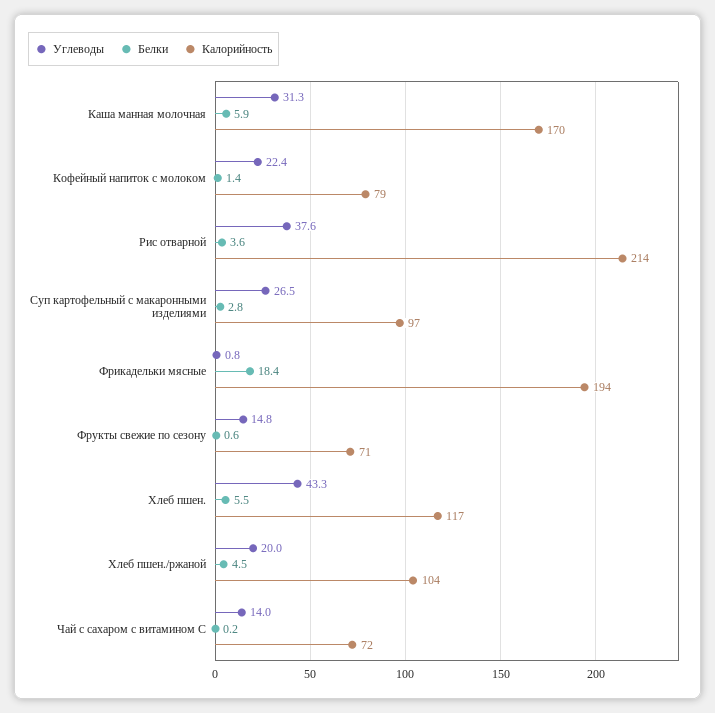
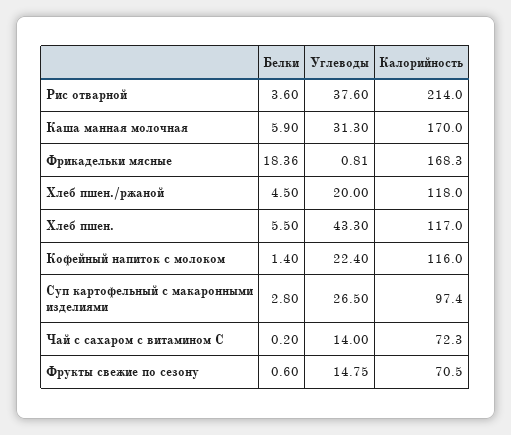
  {
    "Углеводы": {
      "Каша манная молочная": 31.3,
      "Кофейный напиток с молоком": 22.4,
      "Рис отварной": 37.6,
      "Суп картофельный с макаронными изделиями": 26.5,
      "Фрикадельки мясные": 0.81,
      "Фрукты свежие по сезону": 14.75,
      "Хлеб пшен.": 43.3,
      "Хлеб пшен./ржаной": 20,
      "Чай с сахаром с витамином С": 14
    },
    "Белки": {
      "Каша манная молочная": 5.9,
      "Кофейный напиток с молоком": 1.4,
      "Рис отварной": 3.6,
      "Суп картофельный с макаронными изделиями": 2.8,
      "Фрикадельки мясные": 18.36,
      "Фрукты свежие по сезону": 0.6,
      "Хлеб пшен.": 5.5,
      "Хлеб пшен./ржаной": 4.5,
      "Чай с сахаром с витамином С": 0.2
    },
    "Калорийность": {
      "Каша манная молочная": 170,
-     "Кофейный напиток с молоком": 79,
+     "Кофейный напиток с молоком": 116,
      "Рис отварной": 214,
      "Суп картофельный с макаронными изделиями": 97.4,
-     "Фрикадельки мясные": 194,
+     "Фрикадельки мясные": 168.3,
      "Фрукты свежие по сезону": 70.5,
      "Хлеб пшен.": 117,
-     "Хлеб пшен./ржаной": 104,
+     "Хлеб пшен./ржаной": 118,
      "Чай с сахаром с витамином С": 72.3
    }
  }

